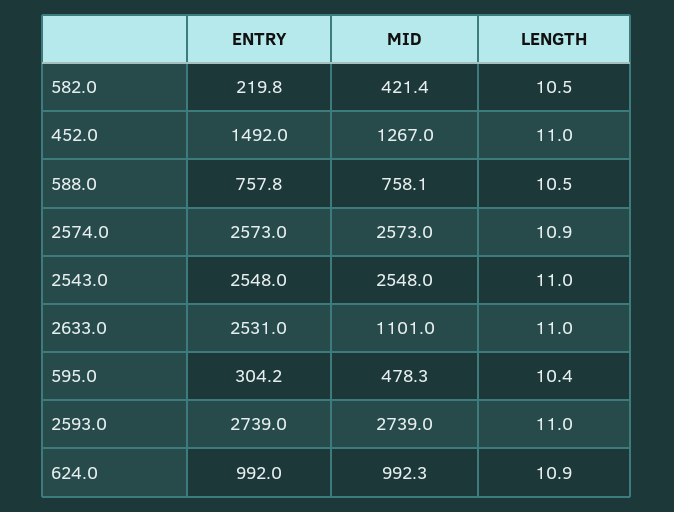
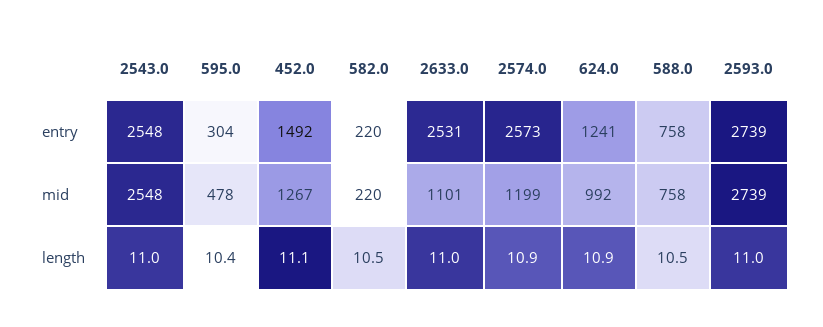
  {
    "ENTRY": {
      "582.0": 219.8,
      "452.0": 1492,
      "588.0": 757.8,
      "2574.0": 2573,
      "2543.0": 2548,
      "2633.0": 2531,
      "595.0": 304.2,
      "2593.0": 2739,
-     "624.0": 992
+     "624.0": 1241
    },
    "MID": {
-     "582.0": 421.4,
+     "582.0": 220,
      "452.0": 1267,
      "588.0": 758.1,
-     "2574.0": 2573,
+     "2574.0": 1199,
      "2543.0": 2548,
      "2633.0": 1101,
      "595.0": 478.3,
      "2593.0": 2739,
      "624.0": 992.3
    },
    "LENGTH": {
      "582.0": 10.5,
-     "452.0": 11,
+     "452.0": 11.1,
      "588.0": 10.5,
      "2574.0": 10.9,
      "2543.0": 11,
      "2633.0": 11,
      "595.0": 10.4,
      "2593.0": 11,
      "624.0": 10.9
    }
  }

